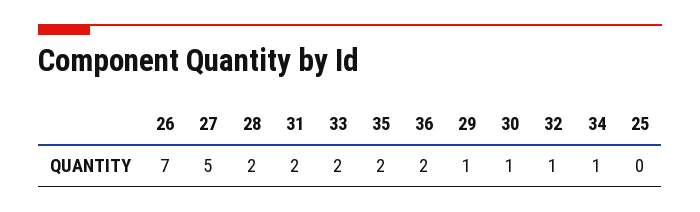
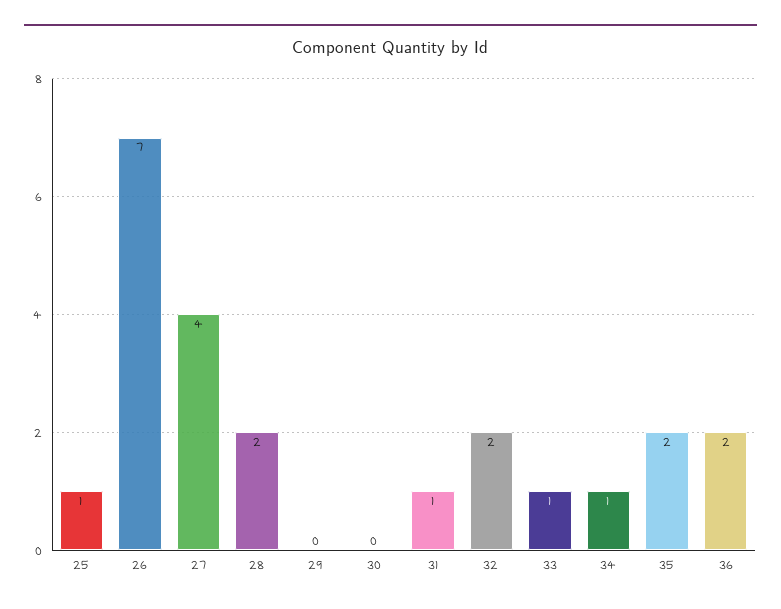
  {
    "26": 7,
-   "27": 5,
+   "27": 4,
    "28": 2,
-   "31": 2,
+   "31": 1,
-   "33": 2,
+   "33": 1,
    "35": 2,
    "36": 2,
-   "29": 1,
+   "29": 0,
-   "30": 1,
+   "30": 0,
-   "32": 1,
+   "32": 2,
    "34": 1,
-   "25": 0
+   "25": 1
  }

